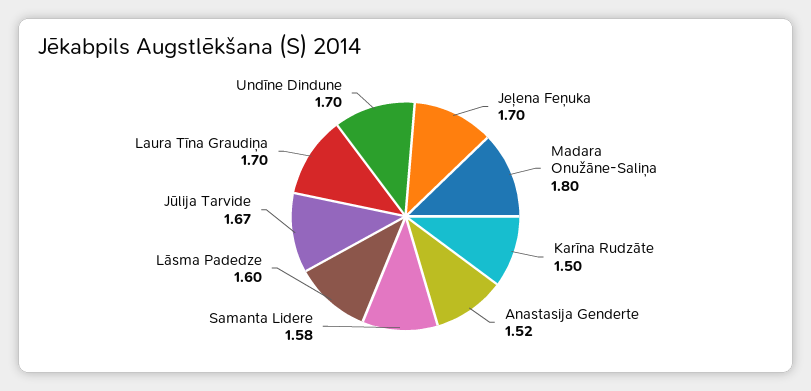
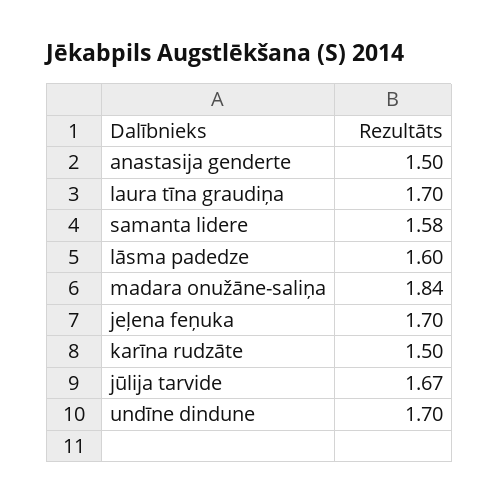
  {
    "Jeļena Feņuka": 1.7,
-   "Madara Onužāne-Saliņa": 1.8,
+   "Madara Onužāne-Saliņa": 1.84,
    "Karīna Rudzāte": 1.5,
-   "Anastasija Genderte": 1.52,
+   "Anastasija Genderte": 1.5,
    "Samanta Lidere": 1.58,
    "Lāsma Padedze": 1.6,
    "Jūlija Tarvide": 1.67,
    "Laura Tīna Graudiņa": 1.7,
    "Undīne Dindune": 1.7
  }

